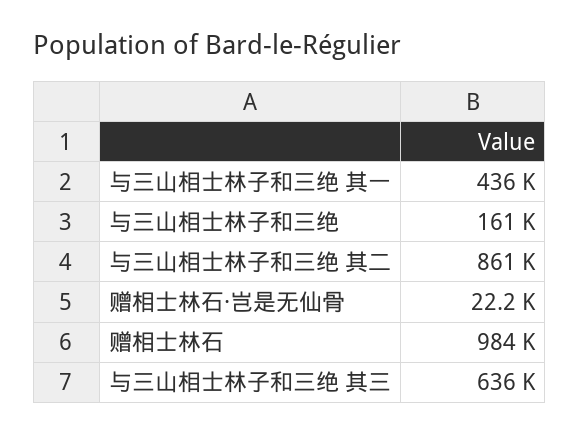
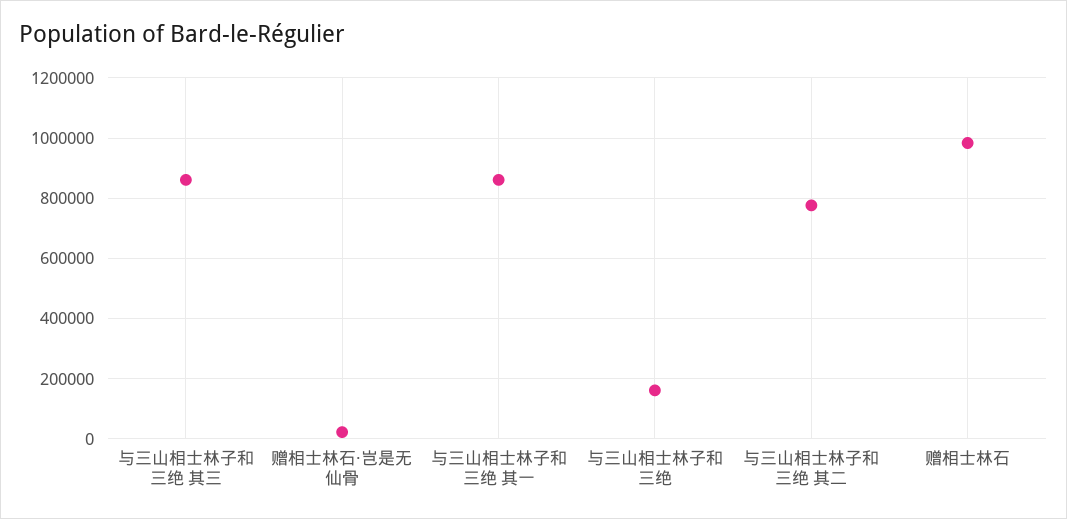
  {
-   "与三山相士林子和三绝 其一": 436000,
+   "与三山相士林子和三绝 其一": 860000,
    "与三山相士林子和三绝": 161000,
-   "与三山相士林子和三绝 其二": 861000,
+   "与三山相士林子和三绝 其二": 780000,
    "赠相士林石·岂是无仙骨": 22200,
    "赠相士林石": 984000,
-   "与三山相士林子和三绝 其三": 636000
+   "与三山相士林子和三绝 其三": 860000
  }

